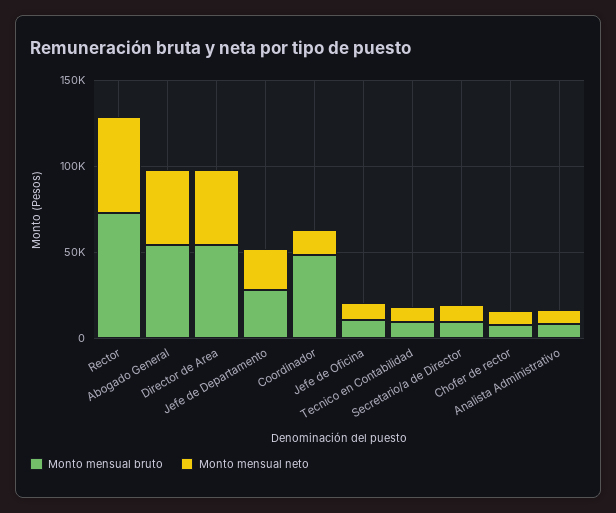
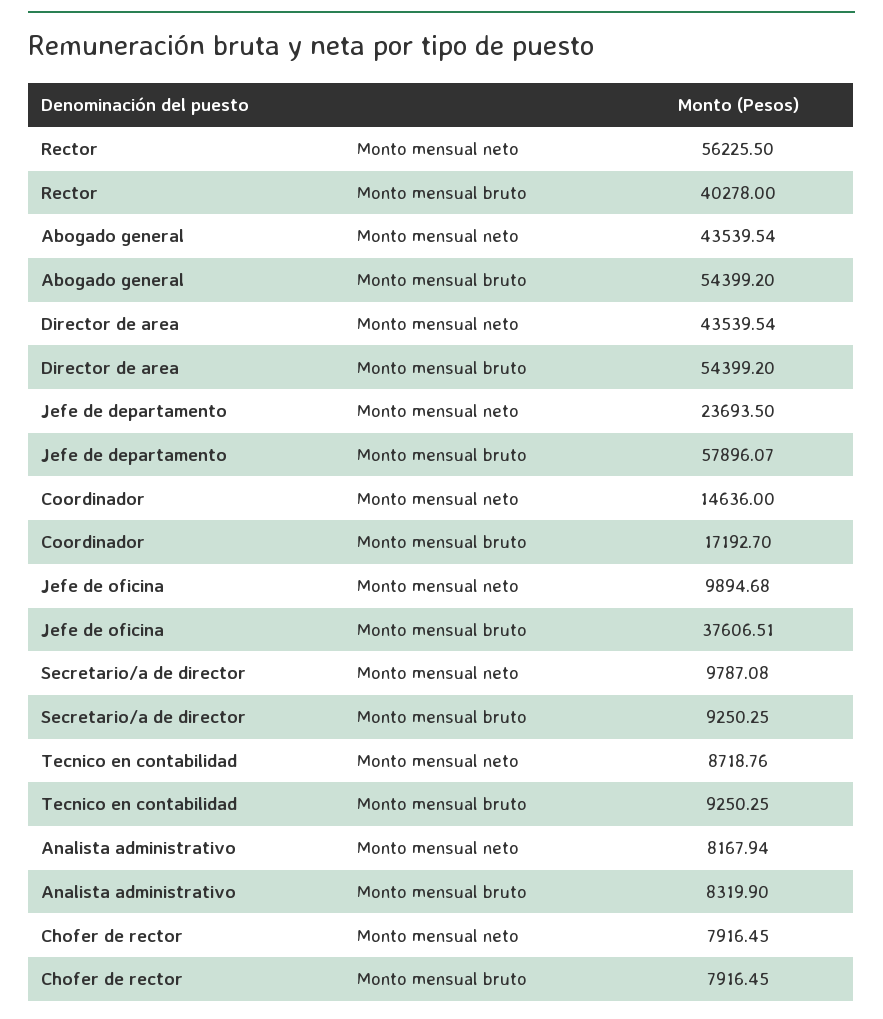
  {
    "Monto mensual bruto": {
-     "Rector": 70000,
+     "Rector": 40278,
      "Abogado General": 54399.2,
      "Director de Area": 54399.2,
-     "Jefe de Departamento": 30000,
+     "Jefe de Departamento": 57896.07,
-     "Coordinador": 50000,
+     "Coordinador": 17192.7,
-     "Jefe de Oficina": 10000,
+     "Jefe de Oficina": 37606.51,
      "Tecnico en Contabilidad": 9250.25,
      "Secretario/a de Director": 9250.25,
      "Chofer de rector": 7916.45,
      "Analista Administrativo": 8319.9
    },
    "Monto mensual neto": {
      "Rector": 56225.5,
      "Abogado General": 43539.54,
      "Director de Area": 43539.54,
      "Jefe de Departamento": 23693.5,
      "Coordinador": 14636,
      "Jefe de Oficina": 9894.68,
      "Tecnico en Contabilidad": 8718.76,
      "Secretario/a de Director": 9787.08,
      "Chofer de rector": 7916.45,
      "Analista Administrativo": 8167.94
    }
  }

